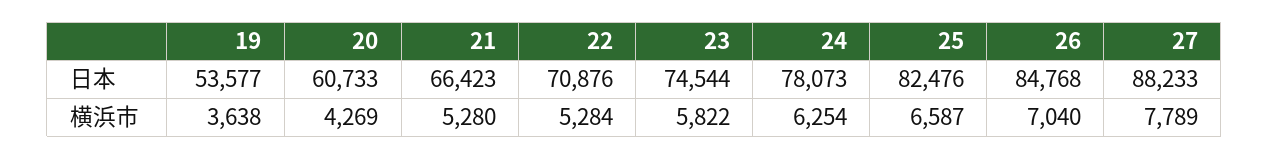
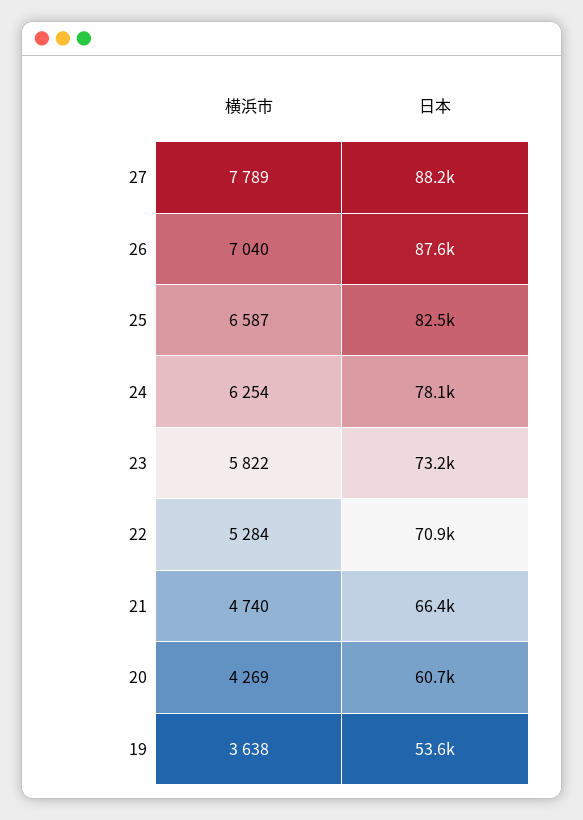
  {
    "19": {
      "日本": 53577,
      "横浜市": 3638
    },
    "20": {
      "日本": 60733,
      "横浜市": 4269
    },
    "21": {
      "日本": 66423,
-     "横浜市": 5280
+     "横浜市": 4740
    },
    "22": {
      "日本": 70876,
      "横浜市": 5284
    },
    "23": {
-     "日本": 74544,
+     "日本": 73200,
      "横浜市": 5822
    },
    "24": {
      "日本": 78073,
      "横浜市": 6254
    },
    "25": {
      "日本": 82476,
      "横浜市": 6587
    },
    "26": {
-     "日本": 84768,
+     "日本": 87600,
      "横浜市": 7040
    },
    "27": {
      "日本": 88233,
      "横浜市": 7789
    }
  }

